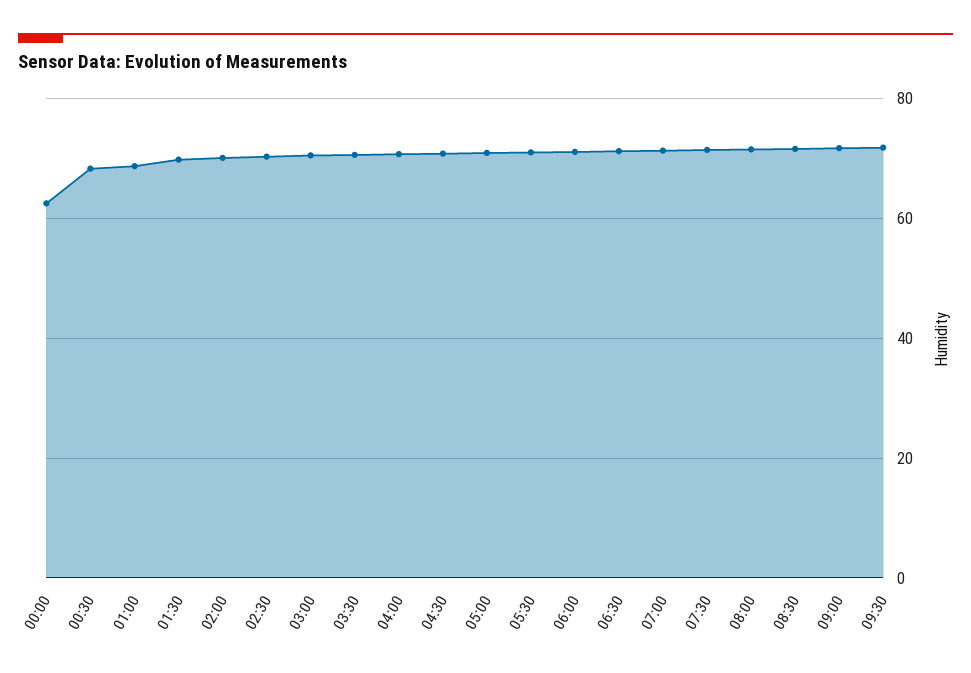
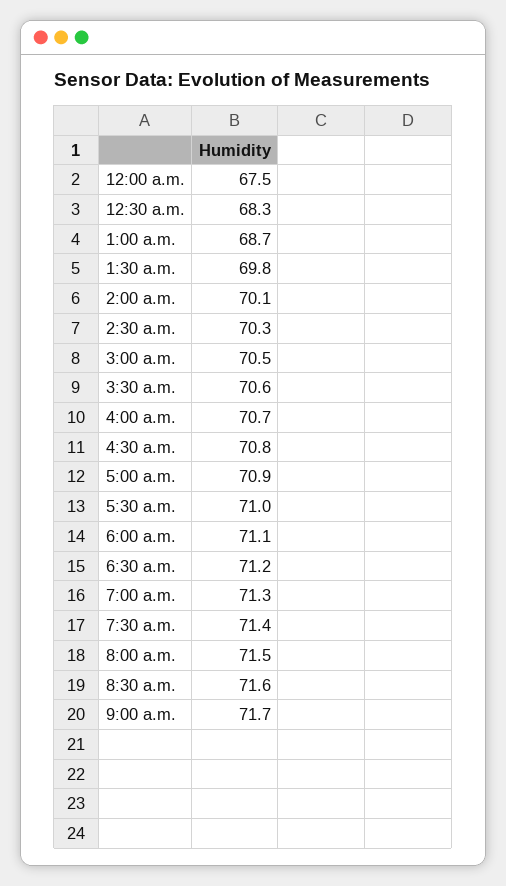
  {
-   "00:00": 62,
+   "00:00": 67.5,
    "00:30": 68.3,
    "01:00": 68.7,
    "01:30": 69.8,
    "02:00": 70.1,
    "02:30": 70.3,
    "03:00": 70.5,
    "03:30": 70.6,
    "04:00": 70.7,
    "04:30": 70.8,
    "05:00": 70.9,
    "05:30": 71,
    "06:00": 71.1,
    "06:30": 71.2,
    "07:00": 71.3,
    "07:30": 71.4,
    "08:00": 71.5,
    "08:30": 71.6,
-   "09:00": 71.7,
+   "09:00": 71.7
-   "09:30": 72
  }

